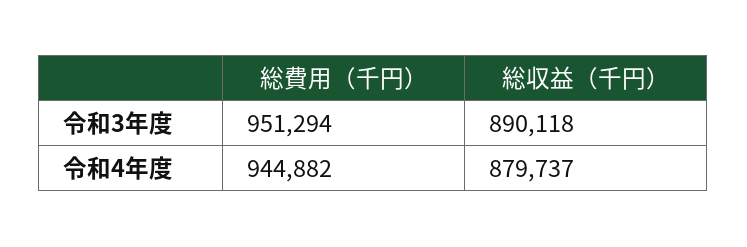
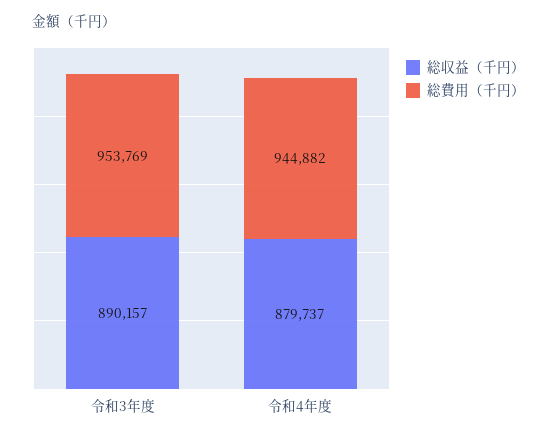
  {
    "総費用（千円）": {
-     "令和3年度": 951294,
+     "令和3年度": 953769,
      "令和4年度": 944882
    },
    "総収益（千円）": {
-     "令和3年度": 890118,
+     "令和3年度": 890157,
      "令和4年度": 879737
    }
  }

